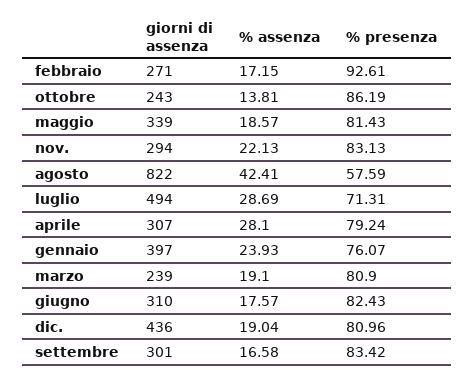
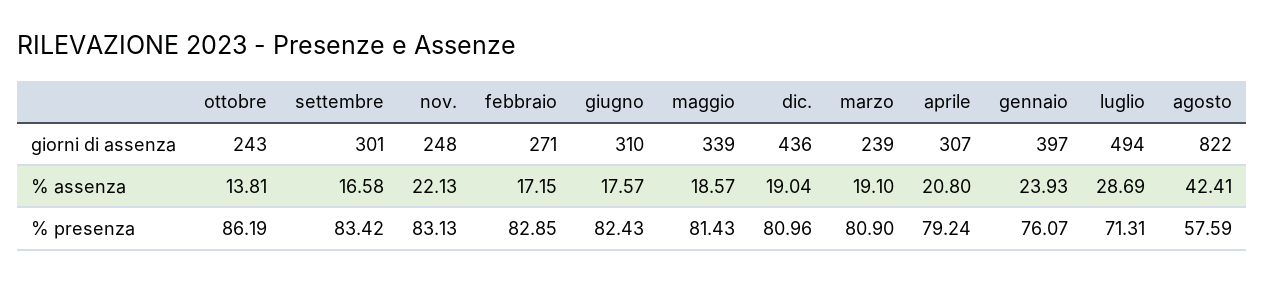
  {
    "giorni di assenza": {
      "febbraio": 271,
      "ottobre": 243,
      "maggio": 339,
-     "nov.": 294,
+     "nov.": 248,
      "agosto": 822,
      "luglio": 494,
      "aprile": 307,
      "gennaio": 397,
      "marzo": 239,
      "giugno": 310,
      "dic.": 436,
      "settembre": 301
    },
    "% assenza": {
      "febbraio": 17.15,
      "ottobre": 13.81,
      "maggio": 18.57,
      "nov.": 22.13,
      "agosto": 42.41,
      "luglio": 28.69,
-     "aprile": 28.1,
+     "aprile": 20.8,
      "gennaio": 23.93,
      "marzo": 19.1,
      "giugno": 17.57,
      "dic.": 19.04,
      "settembre": 16.58
    },
    "% presenza": {
-     "febbraio": 92.61,
+     "febbraio": 82.85,
      "ottobre": 86.19,
      "maggio": 81.43,
      "nov.": 83.13,
      "agosto": 57.59,
      "luglio": 71.31,
      "aprile": 79.24,
      "gennaio": 76.07,
      "marzo": 80.9,
      "giugno": 82.43,
      "dic.": 80.96,
      "settembre": 83.42
    }
  }

